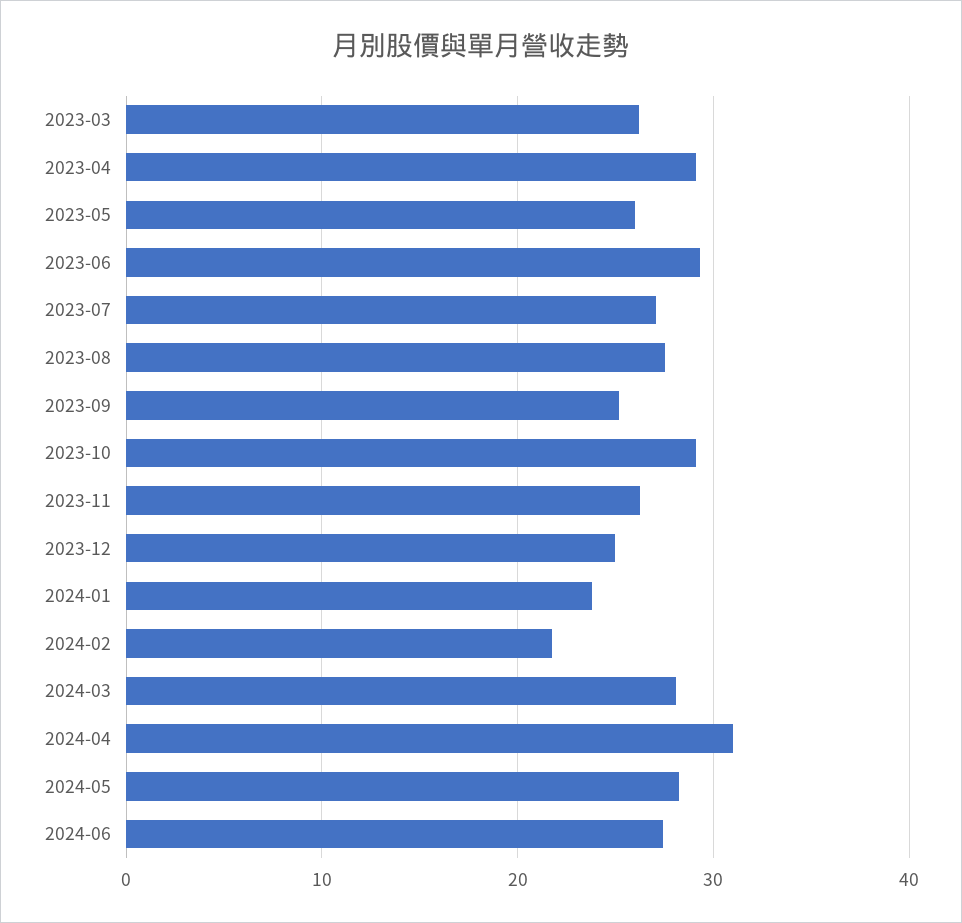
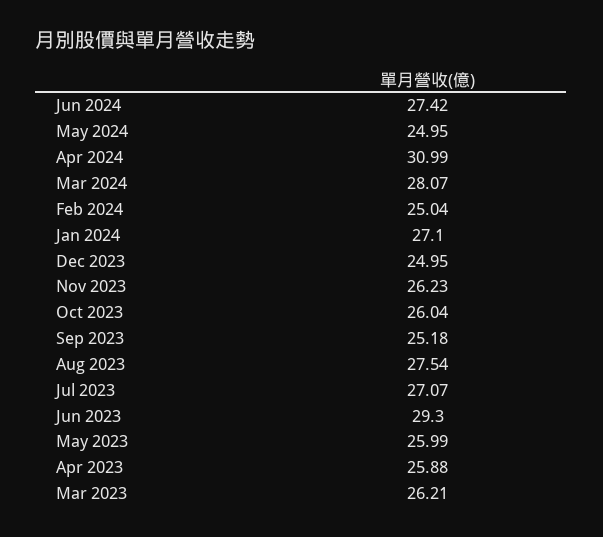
  {
    "2023-03": 26.21,
-   "2023-04": 29,
+   "2023-04": 25.88,
    "2023-05": 25.99,
    "2023-06": 29.3,
    "2023-07": 27.07,
    "2023-08": 27.54,
    "2023-09": 25.18,
-   "2023-10": 29,
+   "2023-10": 26.04,
    "2023-11": 26.23,
    "2023-12": 24.95,
-   "2024-01": 24,
+   "2024-01": 27.1,
-   "2024-02": 22,
+   "2024-02": 25.04,
    "2024-03": 28.07,
    "2024-04": 30.99,
-   "2024-05": 28,
+   "2024-05": 24.95,
    "2024-06": 27.42
  }

